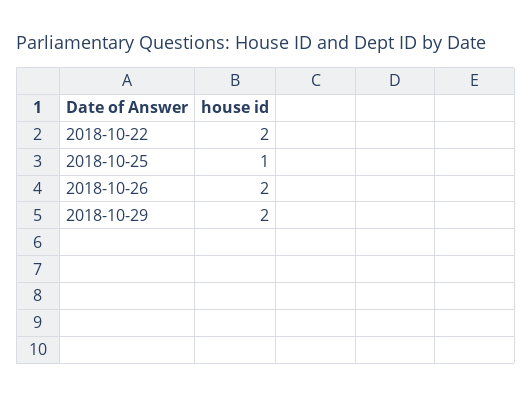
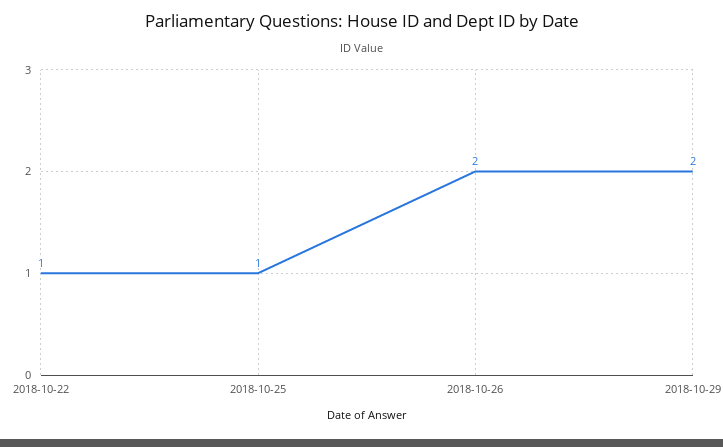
  {
-   "2018-10-22": 2,
+   "2018-10-22": 1,
    "2018-10-25": 1,
    "2018-10-26": 2,
    "2018-10-29": 2
  }

